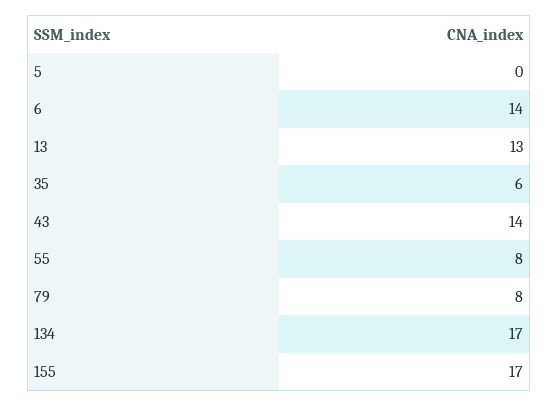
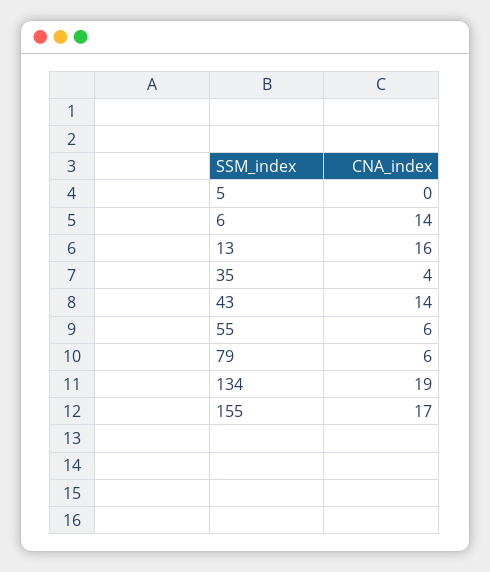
  {
    "5": 0,
    "6": 14,
-   "13": 13,
+   "13": 16,
-   "35": 6,
+   "35": 4,
    "43": 14,
-   "55": 8,
+   "55": 6,
-   "79": 8,
+   "79": 6,
-   "134": 17,
+   "134": 19,
    "155": 17
  }

